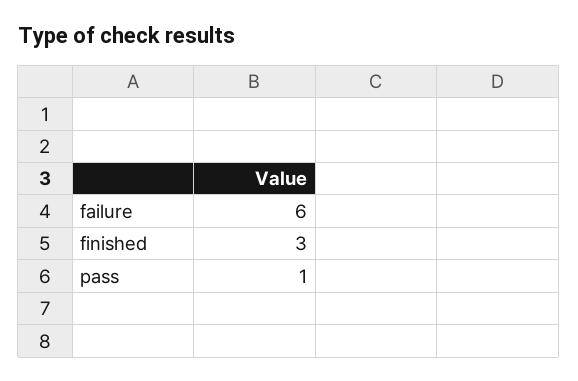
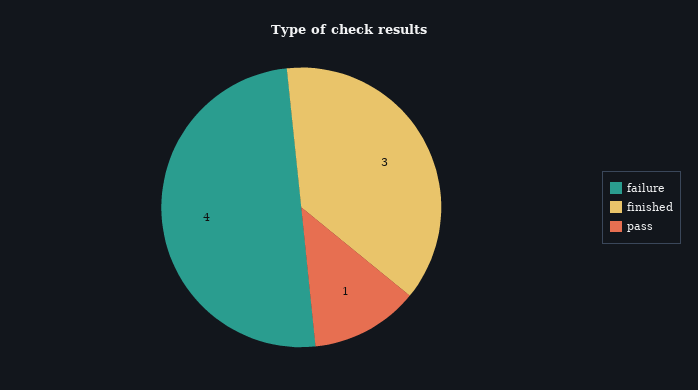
  {
-   "failure": 6,
+   "failure": 4,
    "finished": 3,
    "pass": 1
  }

